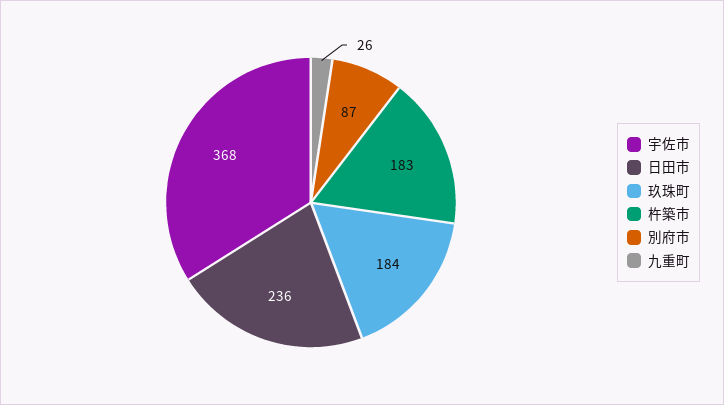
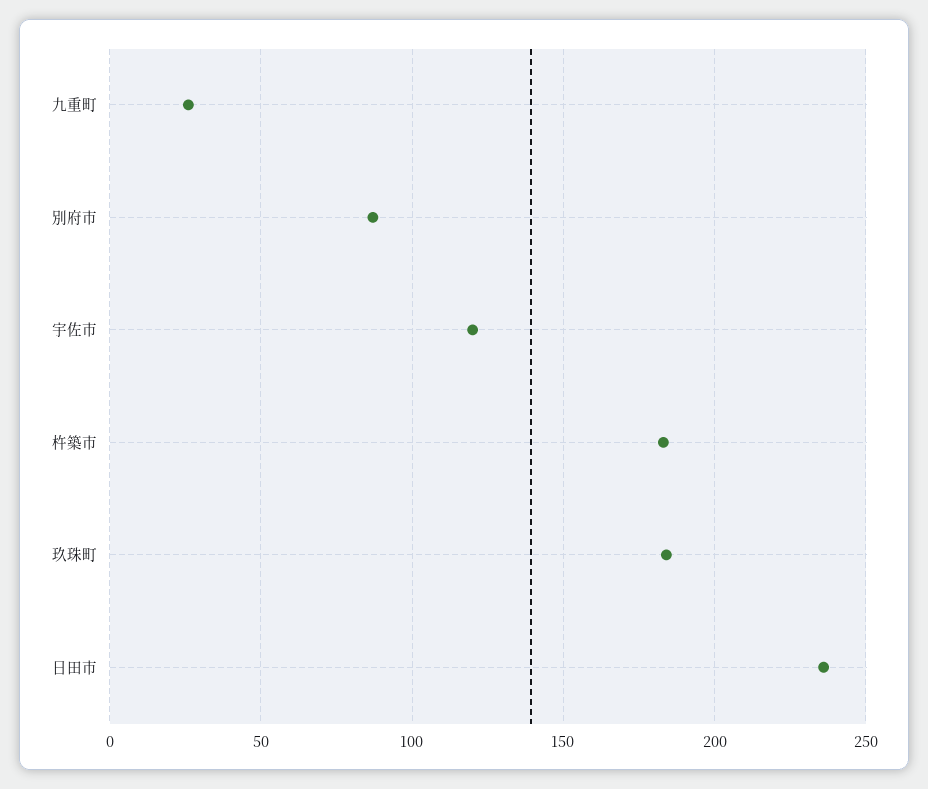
  {
-   "宇佐市": 368,
+   "宇佐市": 120,
    "日田市": 236,
    "玖珠町": 184,
    "杵築市": 183,
    "別府市": 87,
    "九重町": 26
  }

